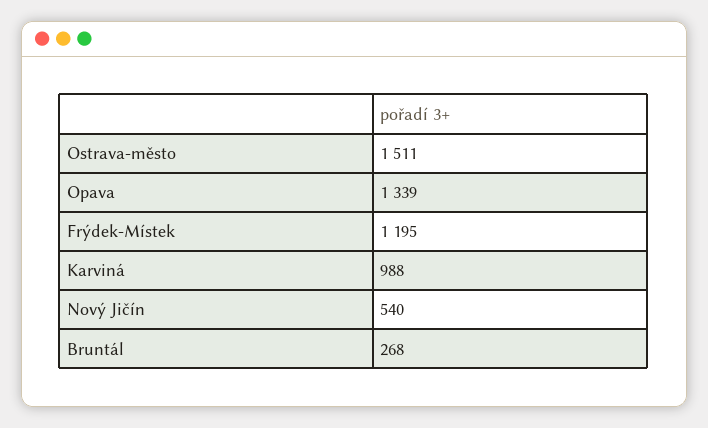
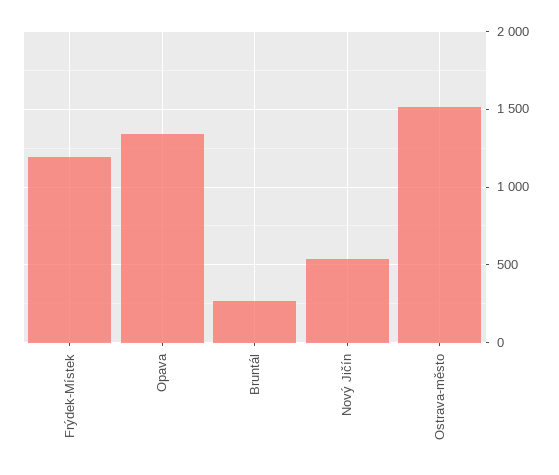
  {
    "Ostrava-město": 1511,
    "Opava": 1339,
    "Frýdek-Místek": 1195,
-   "Karviná": 988,
    "Nový Jičín": 540,
    "Bruntál": 268
  }

